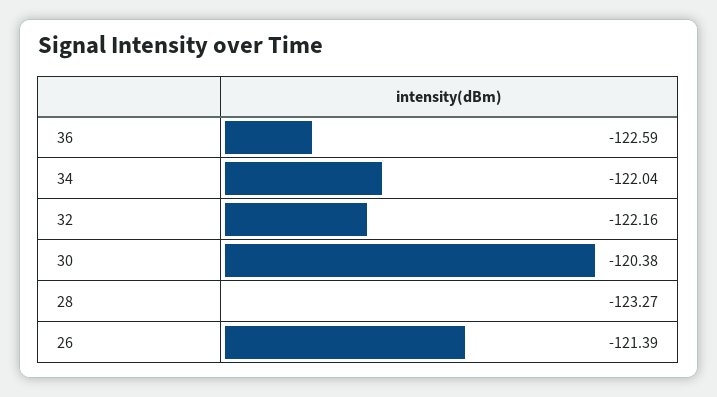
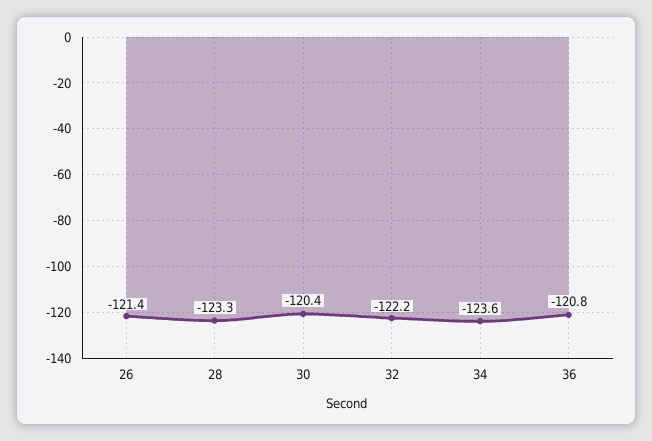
  {
-   "36": -122.59,
+   "36": -120.8,
-   "34": -122.04,
+   "34": -123.6,
    "32": -122.16,
    "30": -120.38,
    "28": -123.27,
    "26": -121.39
  }

